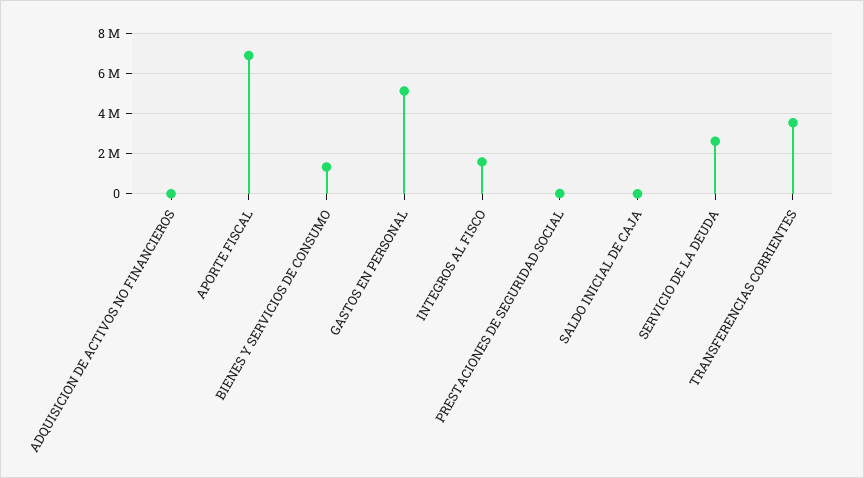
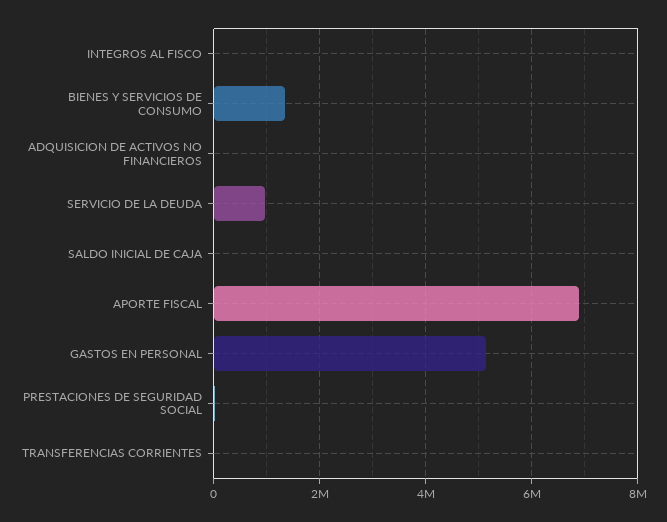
  {
    "ADQUISICION DE ACTIVOS NO FINANCIEROS": 0,
    "APORTE FISCAL": 6800000,
    "BIENES Y SERVICIOS DE CONSUMO": 1400000,
    "GASTOS EN PERSONAL": 5200000,
-   "INTEGROS AL FISCO": 1500000,
+   "INTEGROS AL FISCO": 0,
    "PRESTACIONES DE SEGURIDAD SOCIAL": 0,
    "SALDO INICIAL DE CAJA": 0,
-   "SERVICIO DE LA DEUDA": 2500000,
+   "SERVICIO DE LA DEUDA": 1000000,
-   "TRANSFERENCIAS CORRIENTES": 3500000
+   "TRANSFERENCIAS CORRIENTES": 0
  }

